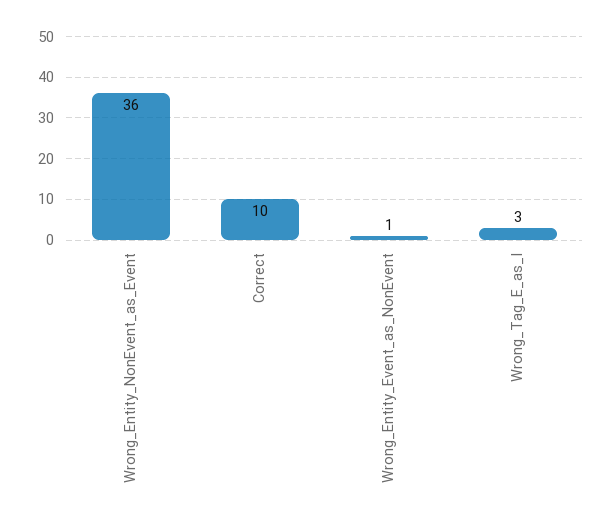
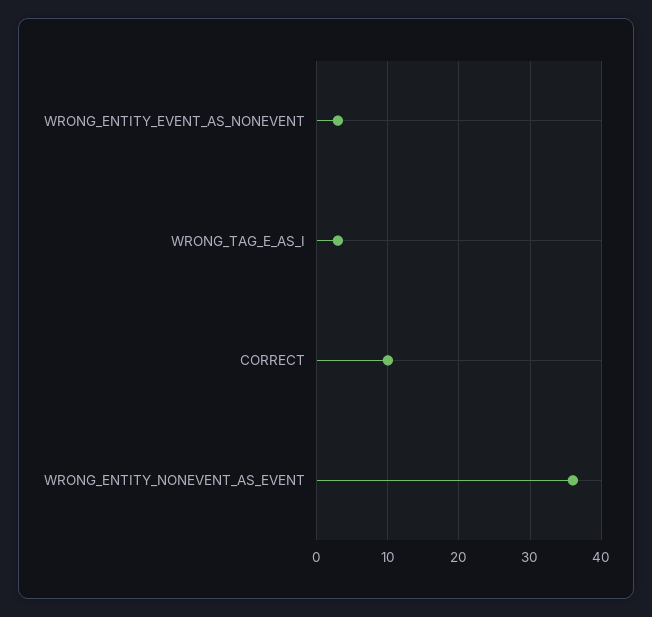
  {
    "Wrong_Entity_NonEvent_as_Event": 36,
    "Correct": 10,
-   "Wrong_Entity_Event_as_NonEvent": 1,
+   "Wrong_Entity_Event_as_NonEvent": 3,
    "Wrong_Tag_E_as_I": 3
  }

